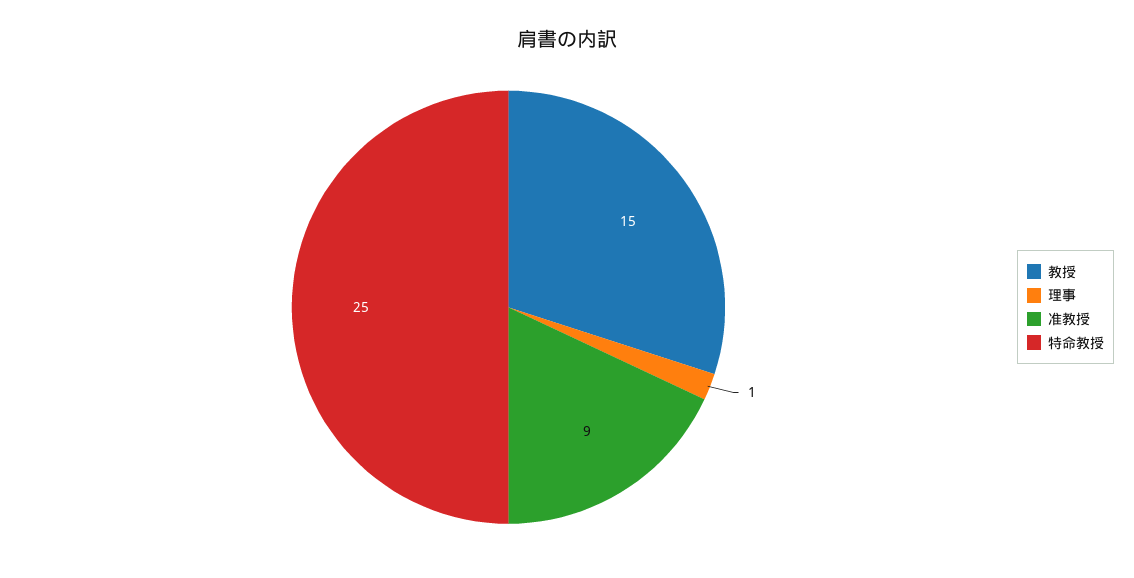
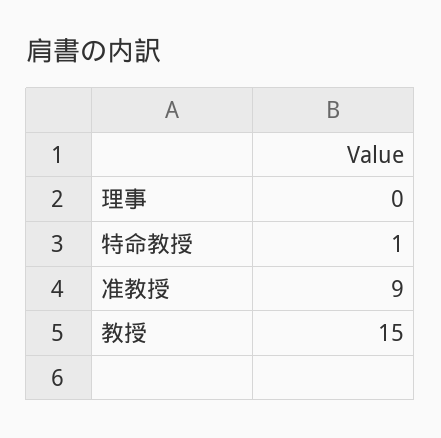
  {
    "教授": 15,
-   "理事": 1,
+   "理事": 0,
    "准教授": 9,
-   "特命教授": 25
+   "特命教授": 1
  }

